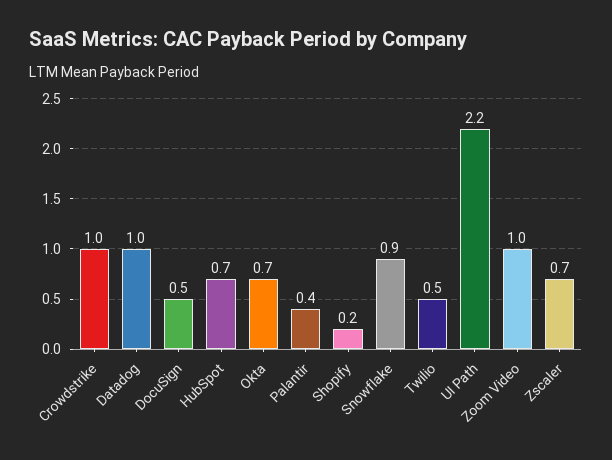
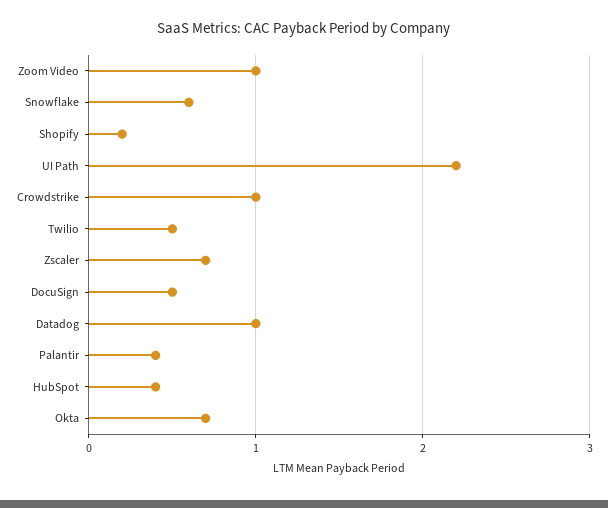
  {
    "Crowdstrike": 1,
    "Datadog": 1,
    "DocuSign": 0.5,
-   "HubSpot": 0.7,
+   "HubSpot": 0.4,
    "Okta": 0.7,
    "Palantir": 0.4,
    "Shopify": 0.2,
-   "Snowflake": 0.9,
+   "Snowflake": 0.6,
    "Twilio": 0.5,
    "UI Path": 2.2,
    "Zoom Video": 1,
    "Zscaler": 0.7
  }

